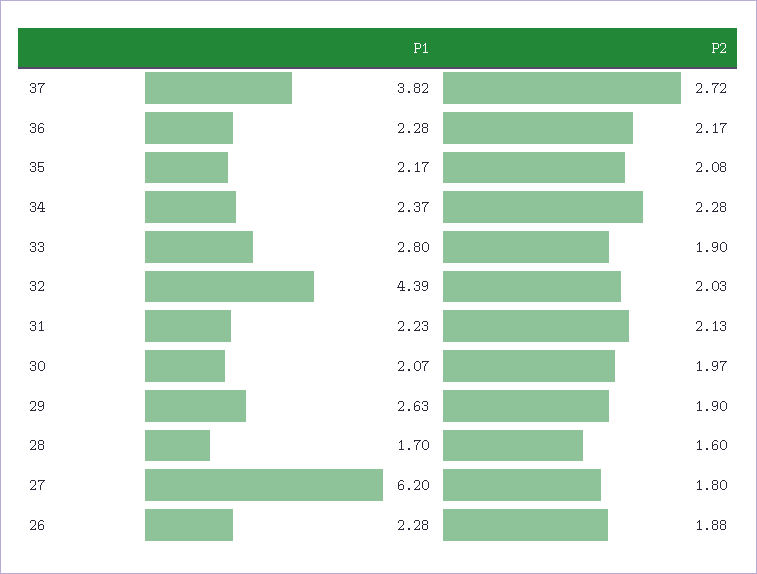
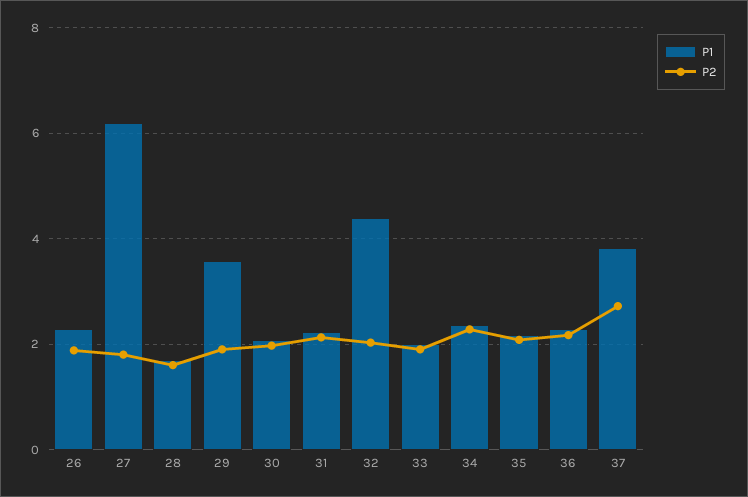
  {
    "P1": {
      "37": 3.82,
      "36": 2.28,
      "35": 2.17,
      "34": 2.37,
-     "33": 2.8,
+     "33": 2,
      "32": 4.39,
      "31": 2.23,
      "30": 2.07,
-     "29": 2.63,
+     "29": 3.6,
      "28": 1.7,
      "27": 6.2,
      "26": 2.28
    },
    "P2": {
      "37": 2.72,
      "36": 2.17,
      "35": 2.08,
      "34": 2.28,
      "33": 1.9,
      "32": 2.03,
      "31": 2.13,
      "30": 1.97,
      "29": 1.9,
      "28": 1.6,
      "27": 1.8,
      "26": 1.88
    }
  }

